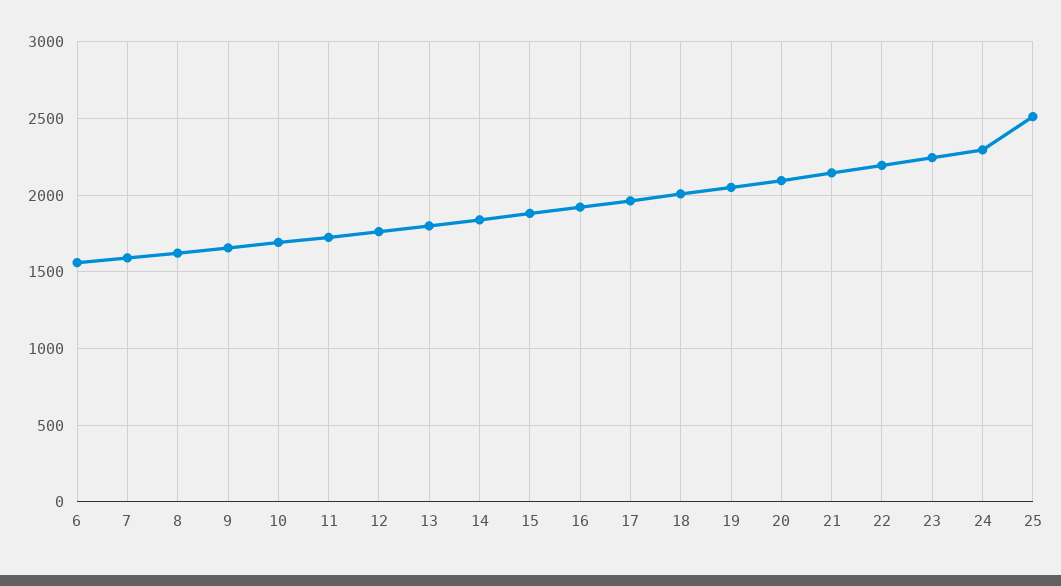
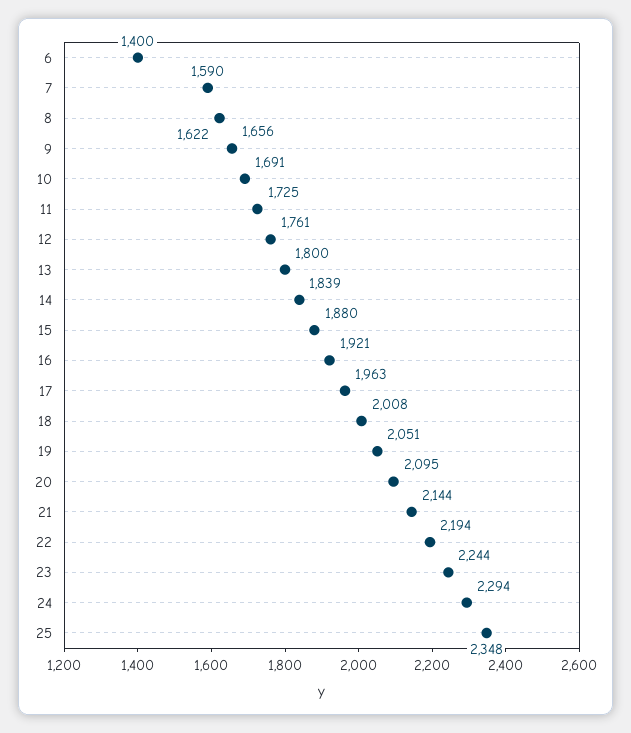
  {
-   "6": 1550,
+   "6": 1400,
    "7": 1590,
    "8": 1622,
    "9": 1656,
    "10": 1691,
    "11": 1725,
    "12": 1761,
    "13": 1800,
    "14": 1839,
    "15": 1880,
    "16": 1921,
    "17": 1963,
    "18": 2008,
    "19": 2051,
    "20": 2095,
    "21": 2144,
    "22": 2194,
    "23": 2244,
    "24": 2294,
-   "25": 2500
+   "25": 2348
  }

